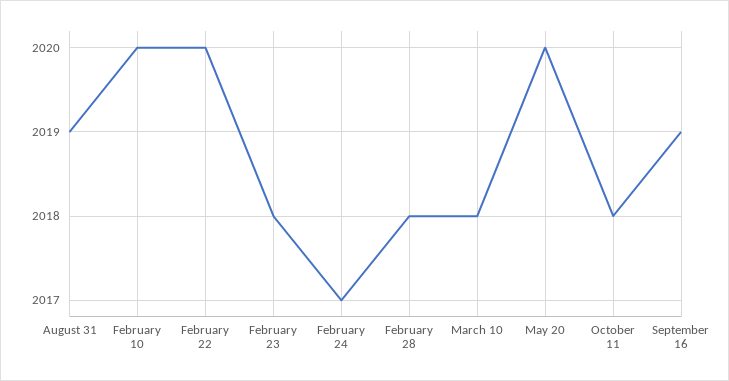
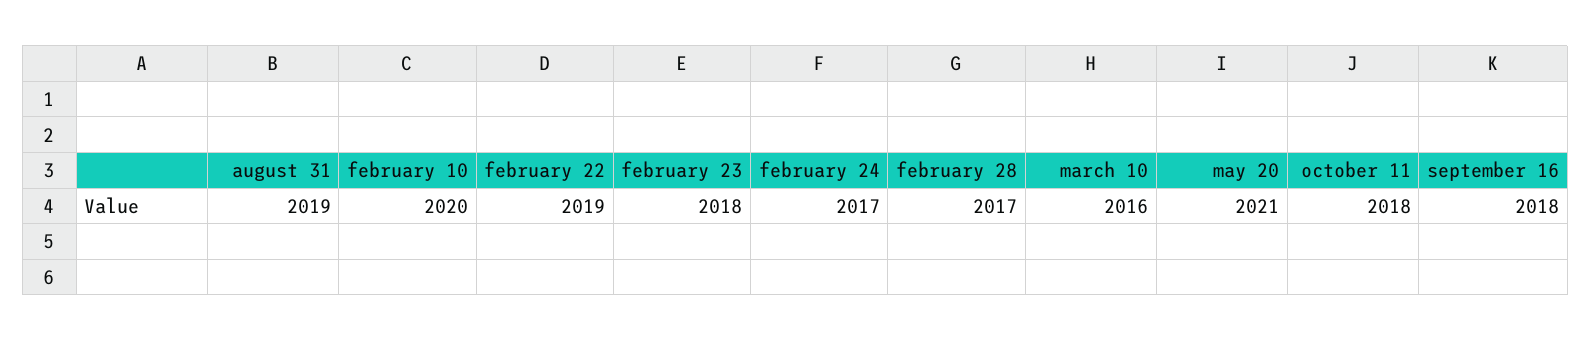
  {
    "August 31": 2019,
    "February 10": 2020,
-   "February 22": 2020,
+   "February 22": 2019,
    "February 23": 2018,
    "February 24": 2017,
-   "February 28": 2018,
+   "February 28": 2017,
-   "March 10": 2018,
+   "March 10": 2016,
-   "May 20": 2020,
+   "May 20": 2021,
    "October 11": 2018,
-   "September 16": 2019
+   "September 16": 2018
  }

